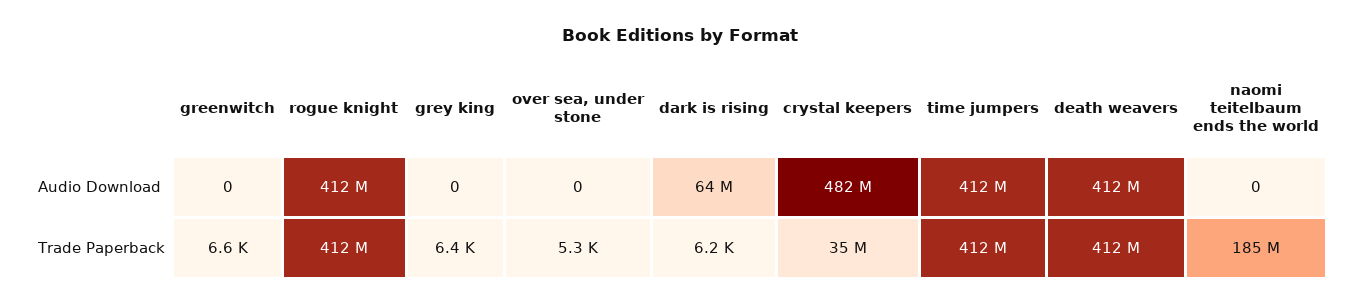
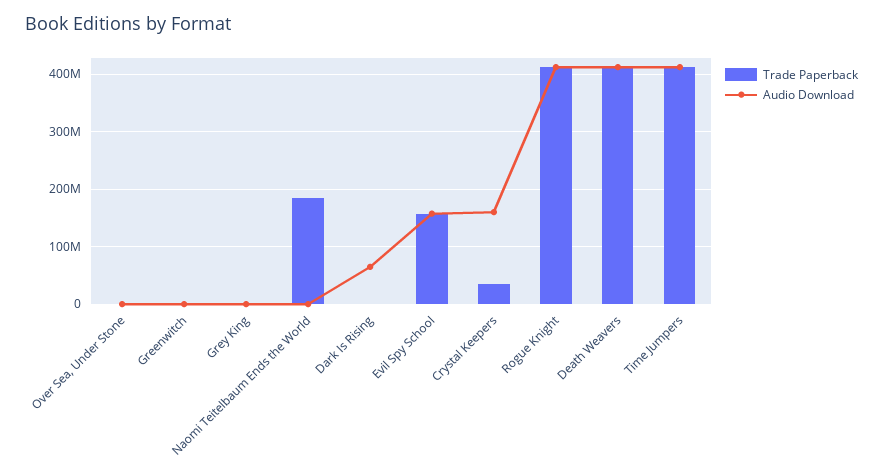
  {
    "Audio Download": {
      "greenwitch": 0,
      "rogue knight": 412000000,
      "grey king": 0,
      "over sea, under stone": 0,
      "dark is rising": 64000000,
-     "crystal keepers": 482000000,
+     "crystal keepers": 160000000,
      "time jumpers": 412000000,
      "death weavers": 412000000,
-     "naomi teitelbaum ends the world": 0
+     "naomi teitelbaum ends the world": 0,
+     "Evil Spy School": 160000000
    },
    "Trade Paperback": {
      "greenwitch": 6600,
      "rogue knight": 412000000,
      "grey king": 6400,
      "over sea, under stone": 5300,
      "dark is rising": 6200,
      "crystal keepers": 35000000,
      "time jumpers": 412000000,
      "death weavers": 412000000,
-     "naomi teitelbaum ends the world": 185000000
+     "naomi teitelbaum ends the world": 185000000,
+     "Evil Spy School": 160000000
    }
  }

